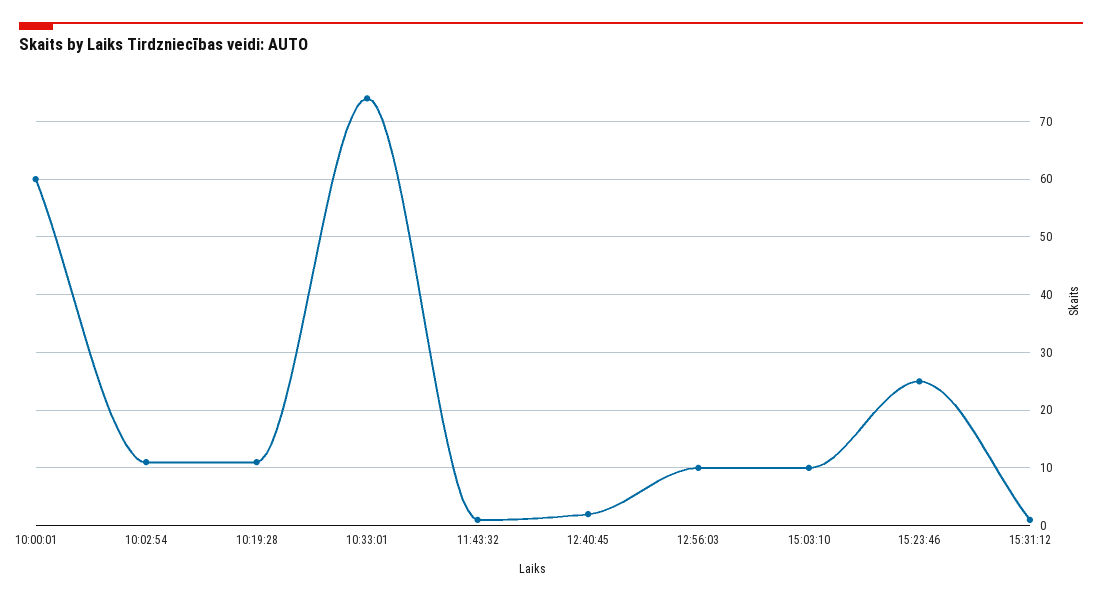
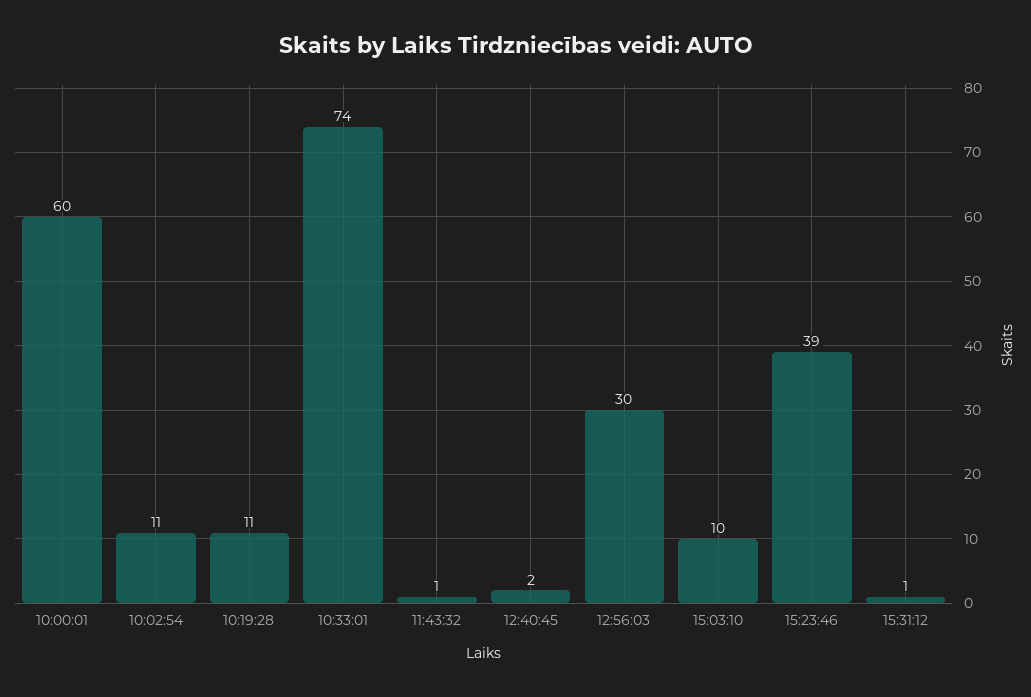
  {
    "10:00:01": 60,
    "10:02:54": 11,
    "10:19:28": 11,
    "10:33:01": 74,
    "11:43:32": 1,
    "12:40:45": 2,
-   "12:56:03": 10,
+   "12:56:03": 30,
    "15:03:10": 10,
-   "15:23:46": 25,
+   "15:23:46": 39,
    "15:31:12": 1
  }

